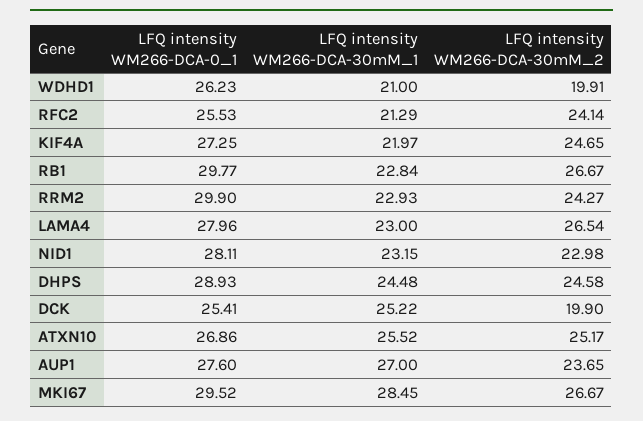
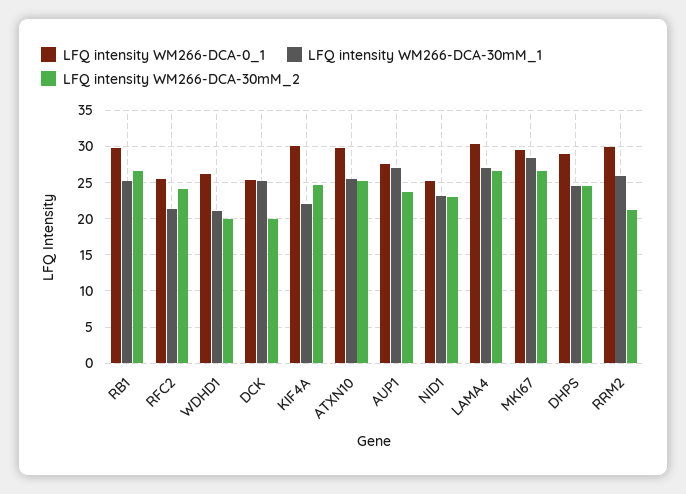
  {
    "LFQ intensity WM266-DCA-0_1": {
      "WDHD1": 26.23,
      "RFC2": 25.53,
-     "KIF4A": 27.25,
+     "KIF4A": 30,
      "RB1": 29.77,
      "RRM2": 29.9,
-     "LAMA4": 27.96,
+     "LAMA4": 30,
-     "NID1": 28.11,
+     "NID1": 25,
      "DHPS": 28.93,
      "DCK": 25.41,
-     "ATXN10": 26.86,
+     "ATXN10": 30,
      "AUP1": 27.6,
      "MKI67": 29.52
    },
    "LFQ intensity WM266-DCA-30mM_1": {
      "WDHD1": 21,
      "RFC2": 21.29,
      "KIF4A": 21.97,
-     "RB1": 22.84,
+     "RB1": 25,
-     "RRM2": 22.93,
+     "RRM2": 26,
-     "LAMA4": 23,
+     "LAMA4": 27,
      "NID1": 23.15,
      "DHPS": 24.48,
      "DCK": 25.22,
      "ATXN10": 25.52,
      "AUP1": 27,
      "MKI67": 28.45
    },
    "LFQ intensity WM266-DCA-30mM_2": {
      "WDHD1": 19.91,
      "RFC2": 24.14,
      "KIF4A": 24.65,
      "RB1": 26.67,
-     "RRM2": 24.27,
+     "RRM2": 21,
      "LAMA4": 26.54,
      "NID1": 22.98,
      "DHPS": 24.58,
      "DCK": 19.9,
      "ATXN10": 25.17,
      "AUP1": 23.65,
      "MKI67": 26.67
    }
  }

